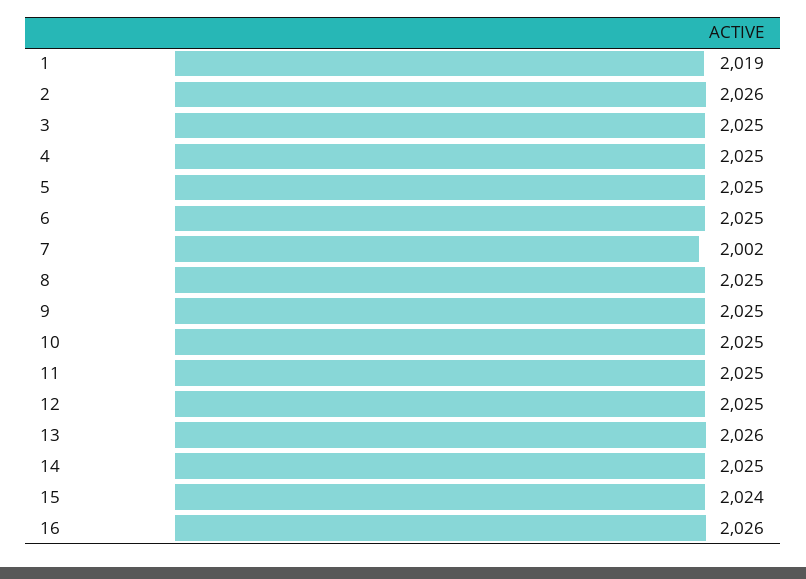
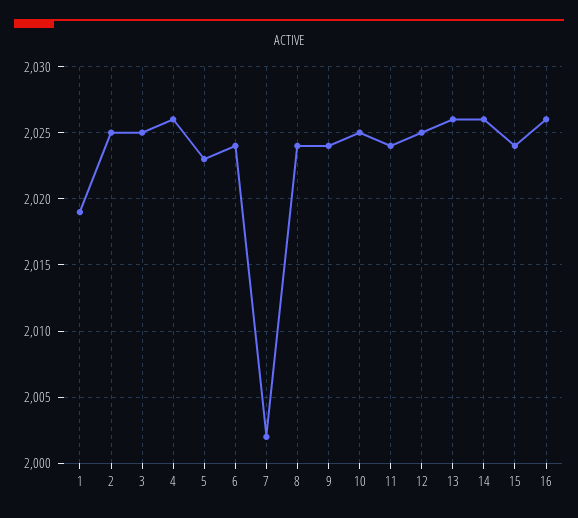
  {
    "1": 2019,
-   "2": 2026,
+   "2": 2025,
    "3": 2025,
-   "4": 2025,
+   "4": 2026,
-   "5": 2025,
+   "5": 2023,
-   "6": 2025,
+   "6": 2024,
    "7": 2002,
-   "8": 2025,
+   "8": 2024,
-   "9": 2025,
+   "9": 2024,
    "10": 2025,
-   "11": 2025,
+   "11": 2024,
    "12": 2025,
    "13": 2026,
-   "14": 2025,
+   "14": 2026,
    "15": 2024,
    "16": 2026
  }

